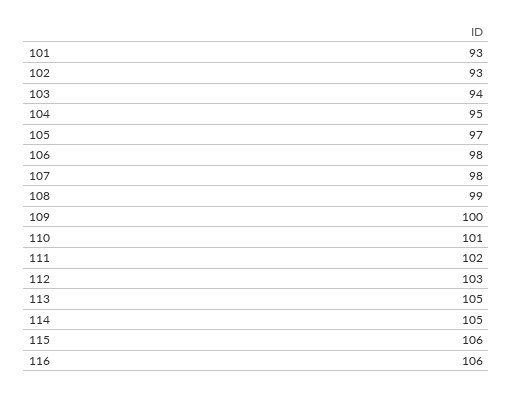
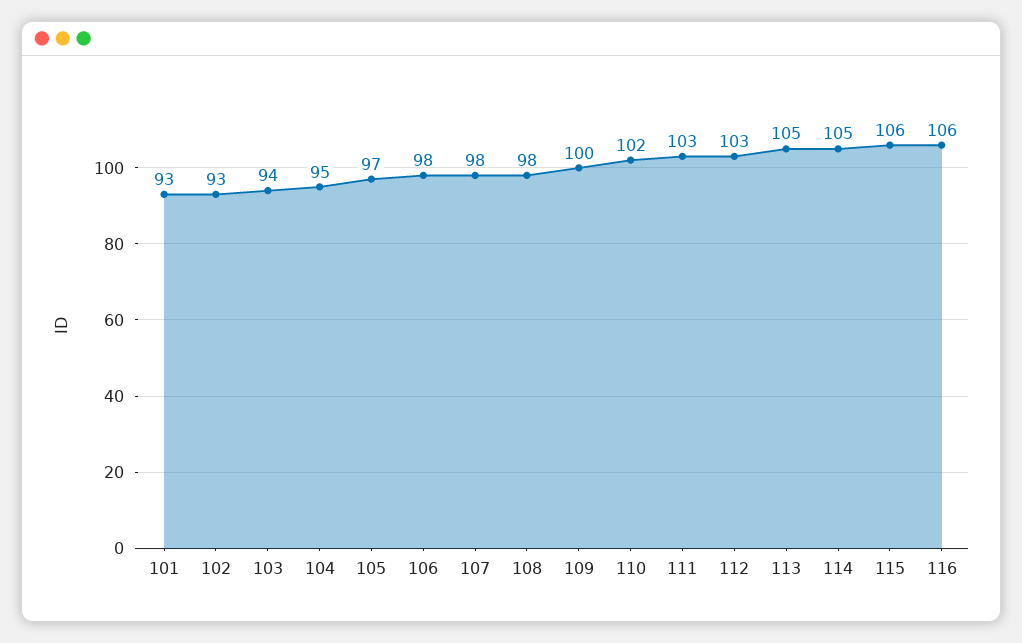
  {
    "101": 93,
    "102": 93,
    "103": 94,
    "104": 95,
    "105": 97,
    "106": 98,
    "107": 98,
-   "108": 99,
+   "108": 98,
    "109": 100,
-   "110": 101,
+   "110": 102,
-   "111": 102,
+   "111": 103,
    "112": 103,
    "113": 105,
    "114": 105,
    "115": 106,
    "116": 106
  }

